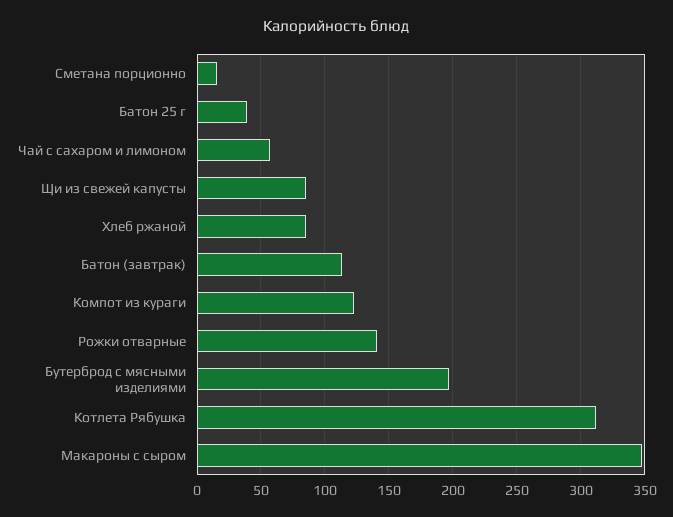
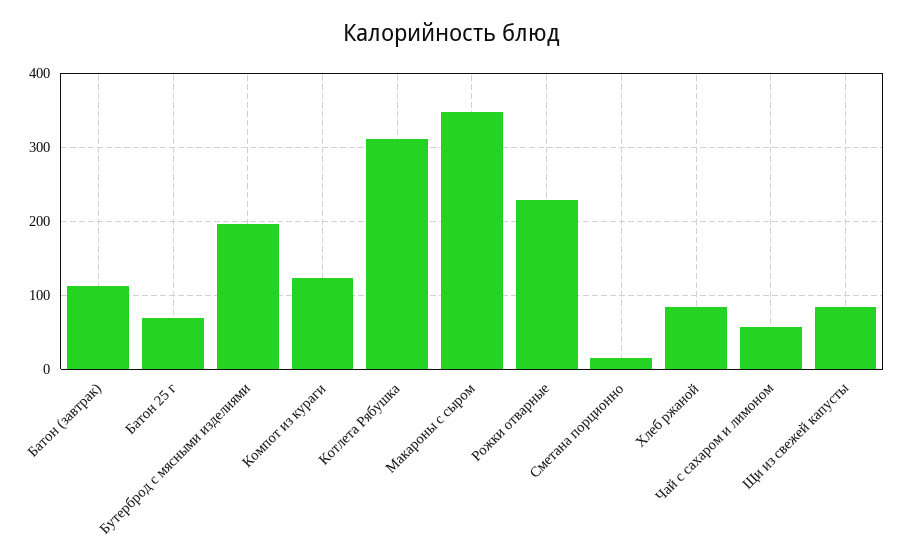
  {
    "Сметана порционно": 15,
-   "Батон 25 г": 40,
+   "Батон 25 г": 70,
    "Чай с сахаром и лимоном": 55,
    "Щи из свежей капусты": 85,
    "Хлеб ржаной": 85,
    "Батон (завтрак)": 115,
    "Компот из кураги": 125,
-   "Рожки отварные": 140,
+   "Рожки отварные": 230,
    "Бутерброд с мясными изделиями": 195,
    "Котлета Рябушка": 310,
    "Макароны с сыром": 350
  }

